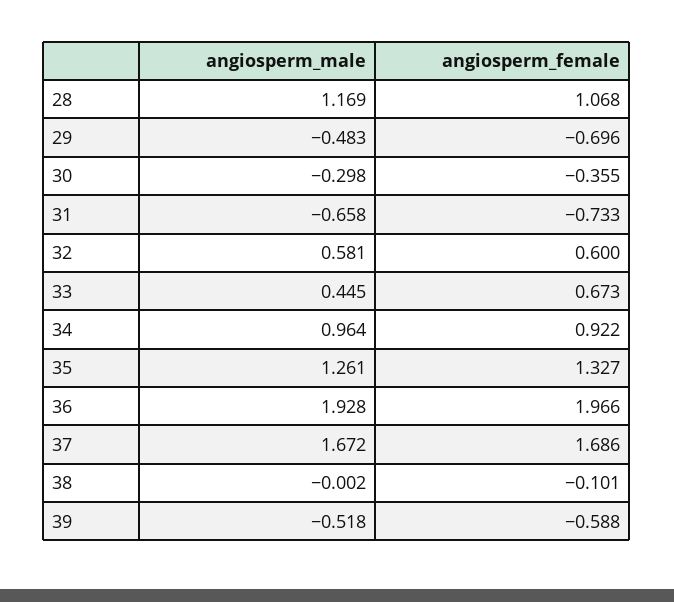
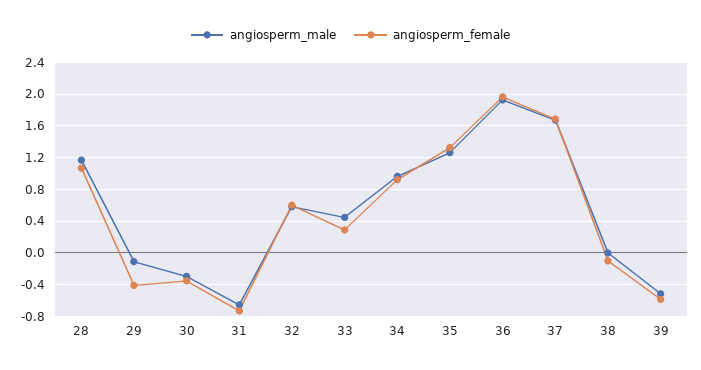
  {
    "angiosperm_male": {
      "28": 1.169,
-     "29": -0.483,
+     "29": -0.1,
      "30": -0.298,
      "31": -0.658,
      "32": 0.581,
      "33": 0.445,
      "34": 0.964,
      "35": 1.261,
      "36": 1.928,
      "37": 1.672,
      "38": -0.002,
      "39": -0.518
    },
    "angiosperm_female": {
      "28": 1.068,
-     "29": -0.696,
+     "29": -0.4,
      "30": -0.355,
      "31": -0.733,
      "32": 0.6,
-     "33": 0.673,
+     "33": 0.3,
      "34": 0.922,
      "35": 1.327,
      "36": 1.966,
      "37": 1.686,
      "38": -0.101,
      "39": -0.588
    }
  }

